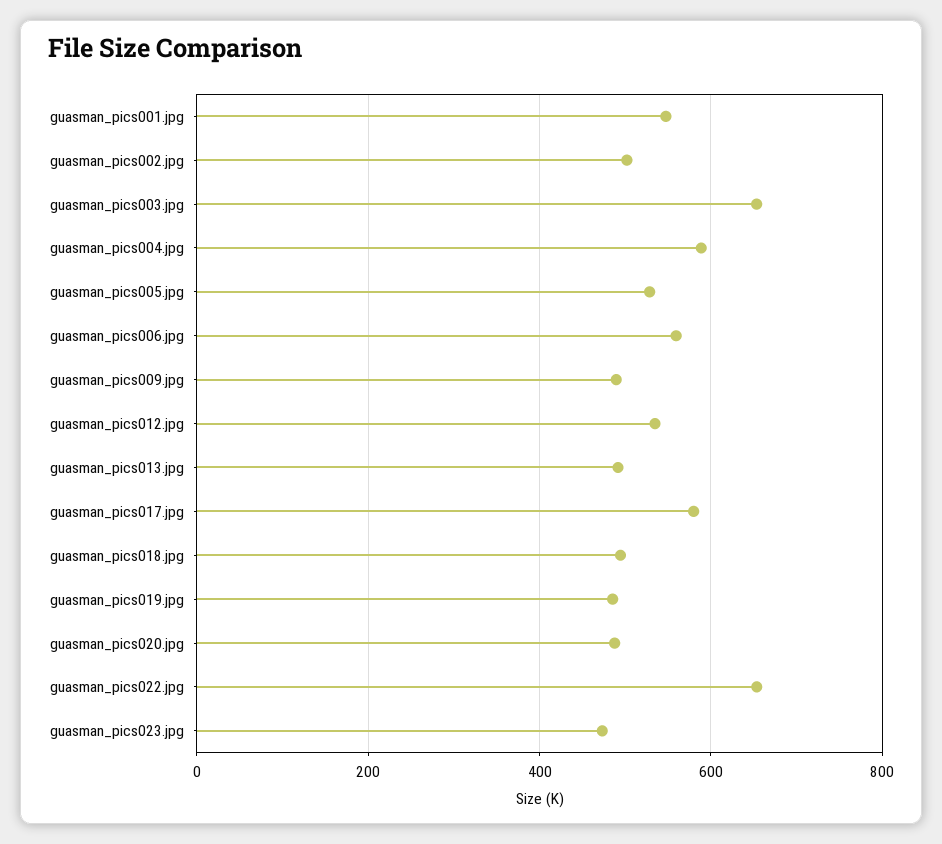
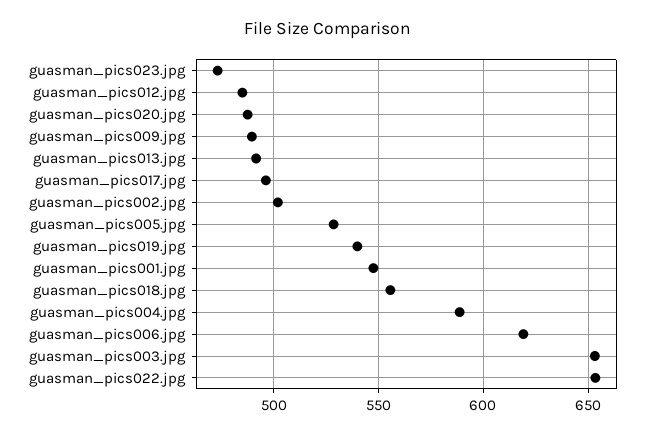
  {
    "guasman_pics001.jpg": 545,
    "guasman_pics002.jpg": 500,
    "guasman_pics003.jpg": 655,
    "guasman_pics004.jpg": 590,
    "guasman_pics005.jpg": 530,
-   "guasman_pics006.jpg": 560,
+   "guasman_pics006.jpg": 620,
    "guasman_pics009.jpg": 490,
-   "guasman_pics012.jpg": 540,
+   "guasman_pics012.jpg": 485,
    "guasman_pics013.jpg": 490,
-   "guasman_pics017.jpg": 580,
+   "guasman_pics017.jpg": 495,
-   "guasman_pics018.jpg": 500,
+   "guasman_pics018.jpg": 555,
-   "guasman_pics019.jpg": 480,
+   "guasman_pics019.jpg": 540,
    "guasman_pics020.jpg": 490,
    "guasman_pics022.jpg": 655,
    "guasman_pics023.jpg": 475
  }

